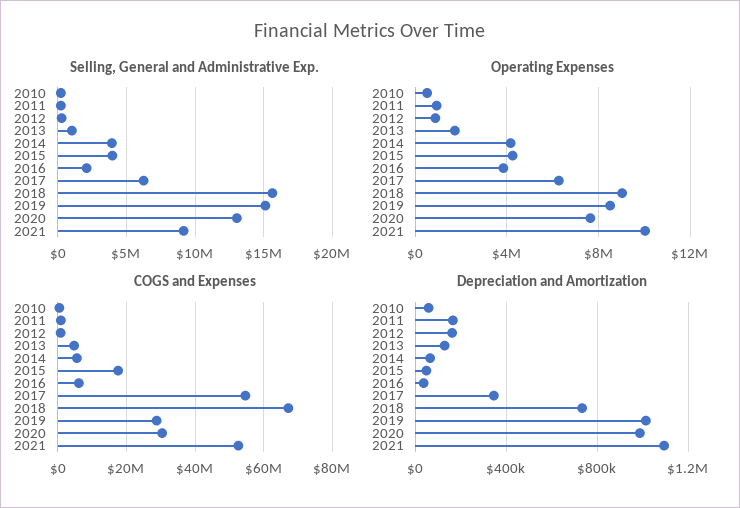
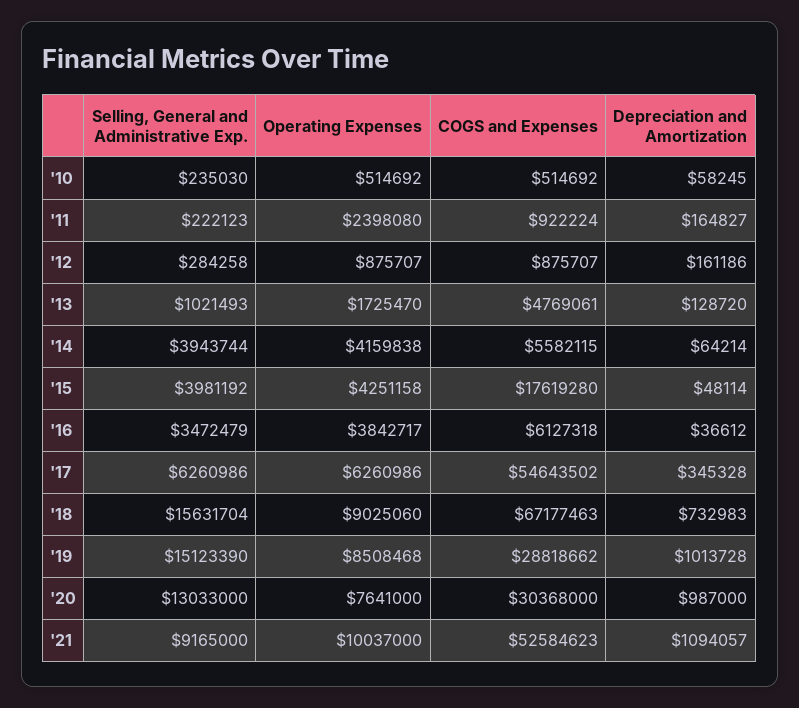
  {
    "Selling, General and Administrative Exp.": {
      "2010": 235030,
      "2011": 222123,
      "2012": 284258,
      "2013": 1021493,
      "2014": 3943744,
      "2015": 3981192,
-     "2016": 2000000,
+     "2016": 3472479,
      "2017": 6260986,
      "2018": 15631704,
      "2019": 15123390,
      "2020": 13033000,
      "2021": 9165000
    },
    "Operating Expenses": {
      "2010": 514692,
-     "2011": 1000000,
+     "2011": 2398080,
      "2012": 875707,
      "2013": 1725470,
      "2014": 4159838,
      "2015": 4251158,
      "2016": 3842717,
      "2017": 6260986,
      "2018": 9025060,
      "2019": 8508468,
      "2020": 7641000,
      "2021": 10037000
    },
    "COGS and Expenses": {
      "2010": 514692,
      "2011": 922224,
      "2012": 875707,
      "2013": 4769061,
      "2014": 5582115,
      "2015": 17619280,
      "2016": 6127318,
      "2017": 54643502,
      "2018": 67177463,
      "2019": 28818662,
      "2020": 30368000,
      "2021": 52584623
    },
    "Depreciation and Amortization": {
      "2010": 58245,
      "2011": 164827,
      "2012": 161186,
      "2013": 128720,
      "2014": 64214,
      "2015": 48114,
      "2016": 36612,
      "2017": 345328,
      "2018": 732983,
      "2019": 1013728,
      "2020": 987000,
      "2021": 1094057
    }
  }

